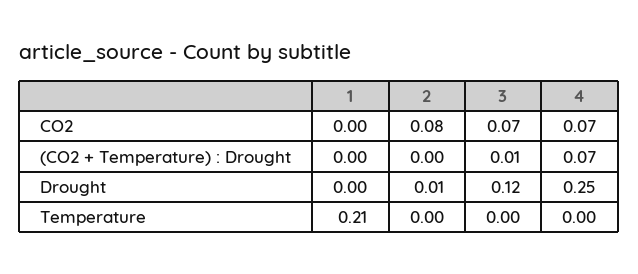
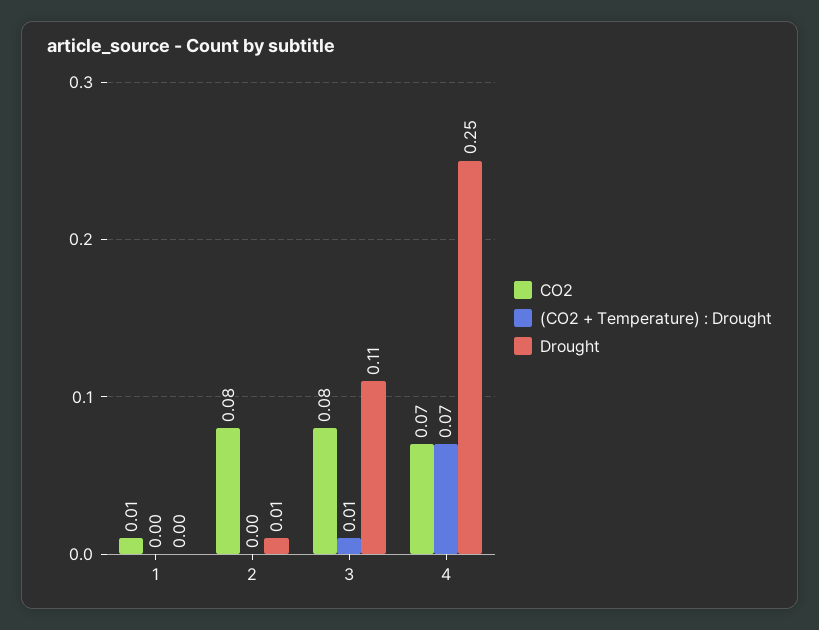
  {
    "CO2": {
-     "1": 0,
+     "1": 0.01,
      "2": 0.08,
-     "3": 0.07,
+     "3": 0.08,
      "4": 0.07
    },
    "(CO2 + Temperature) : Drought": {
      "1": 0,
      "2": 0,
      "3": 0.01,
      "4": 0.07
    },
    "Drought": {
      "1": 0,
      "2": 0.01,
-     "3": 0.12,
+     "3": 0.11,
      "4": 0.25
-   },
+   }
-   "Temperature": {
-     "1": 0.21,
-     "2": 0,
-     "3": 0,
-     "4": 0
-   }
  }

